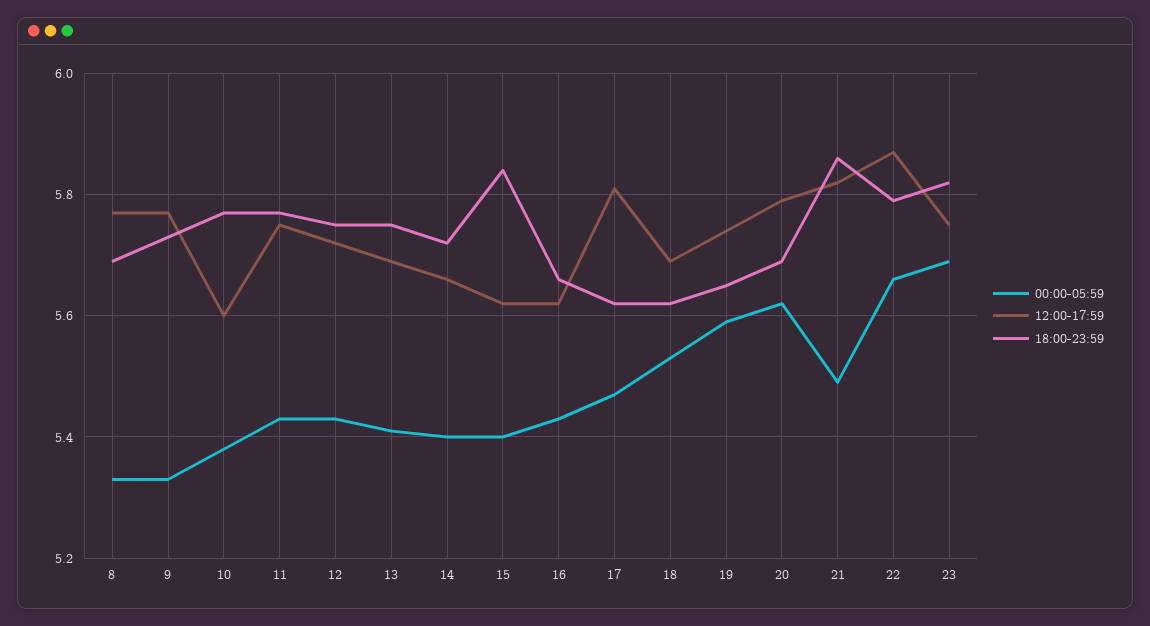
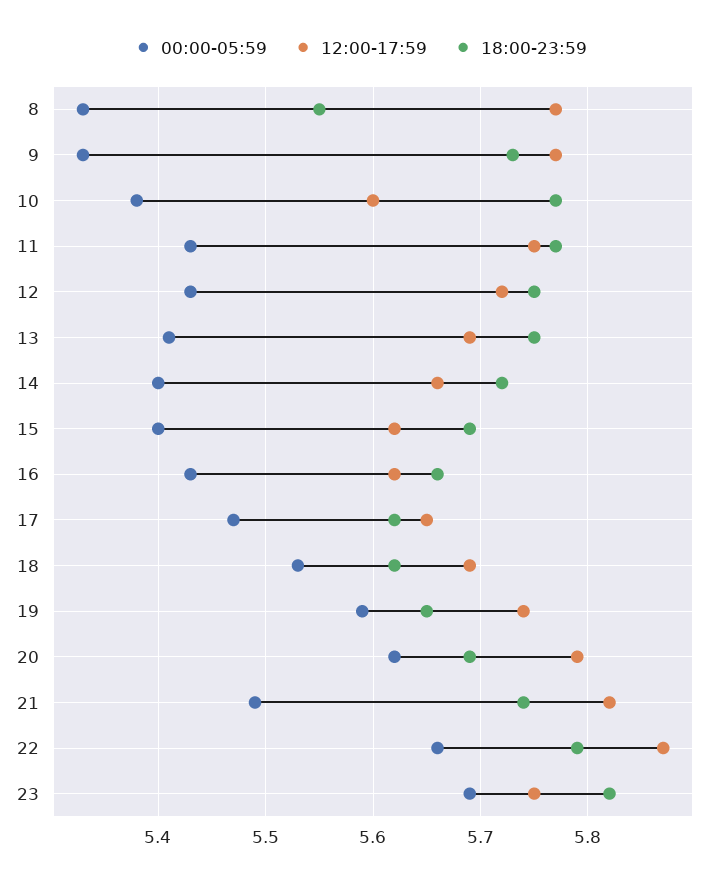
  {
    "00:00-05:59": {
      "8": 5.33,
      "9": 5.33,
      "10": 5.38,
      "11": 5.43,
      "12": 5.43,
      "13": 5.41,
      "14": 5.4,
      "15": 5.4,
      "16": 5.43,
      "17": 5.47,
      "18": 5.53,
      "19": 5.59,
      "20": 5.62,
      "21": 5.49,
      "22": 5.66,
      "23": 5.69
    },
    "12:00-17:59": {
      "8": 5.77,
      "9": 5.77,
      "10": 5.6,
      "11": 5.75,
      "12": 5.72,
      "13": 5.69,
      "14": 5.66,
      "15": 5.62,
      "16": 5.62,
-     "17": 5.8,
+     "17": 5.65,
      "18": 5.69,
      "19": 5.74,
      "20": 5.79,
      "21": 5.82,
      "22": 5.87,
      "23": 5.75
    },
    "18:00-23:59": {
-     "8": 5.7,
+     "8": 5.55,
      "9": 5.73,
      "10": 5.77,
      "11": 5.77,
      "12": 5.75,
      "13": 5.75,
      "14": 5.72,
-     "15": 5.85,
+     "15": 5.69,
      "16": 5.66,
      "17": 5.62,
      "18": 5.62,
      "19": 5.65,
      "20": 5.69,
-     "21": 5.85,
+     "21": 5.74,
      "22": 5.79,
      "23": 5.82
    }
  }

